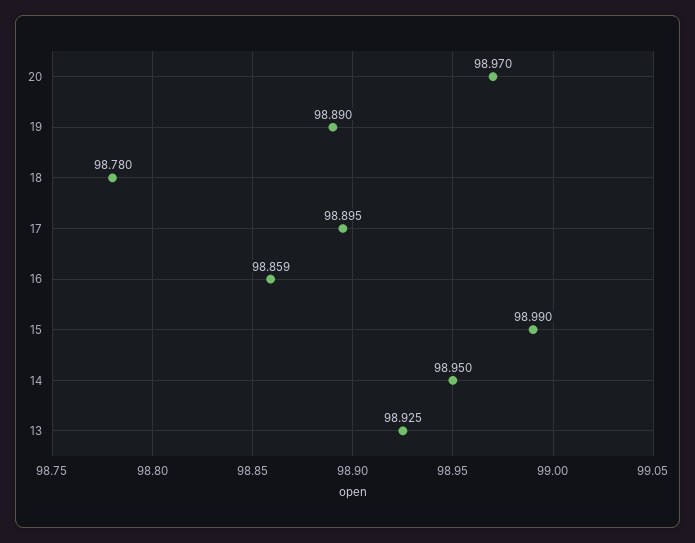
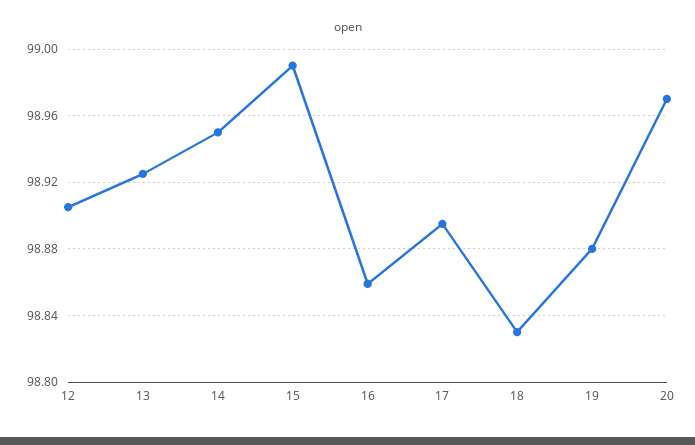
  {
    "20": 98.97,
-   "19": 98.89,
+   "19": 98.88,
-   "18": 98.78,
+   "18": 98.83,
    "17": 98.895,
    "16": 98.859,
    "15": 98.99,
    "14": 98.95,
-   "13": 98.925
+   "13": 98.925,
+   "12": 98.905
  }

